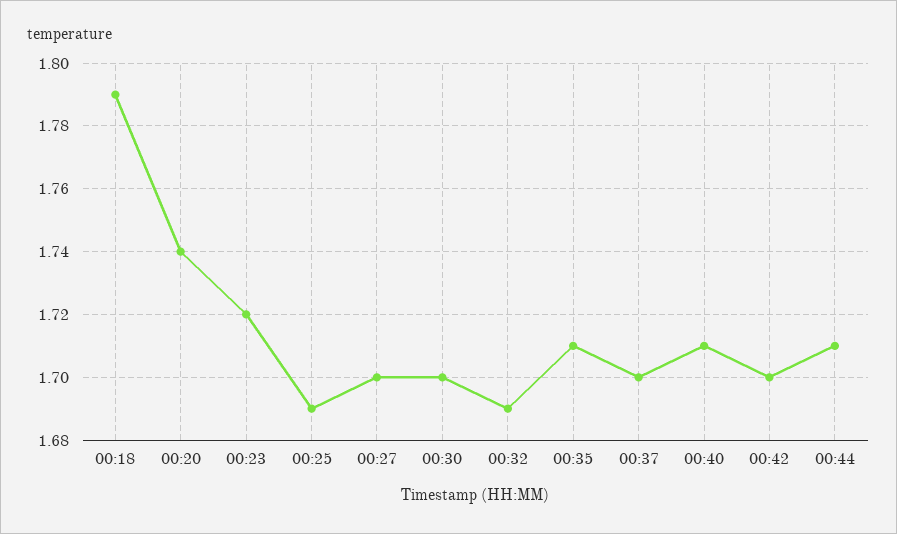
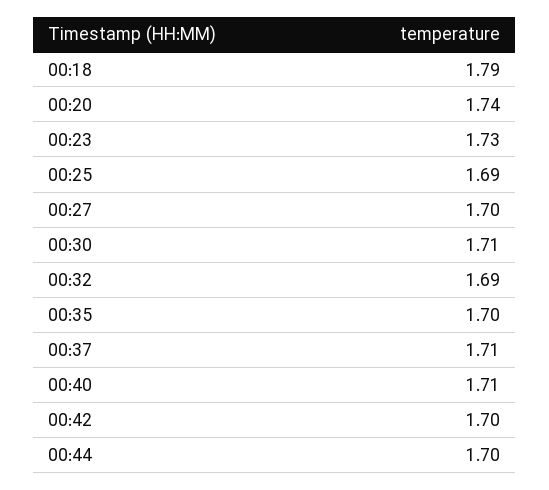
  {
    "00:18": 1.79,
    "00:20": 1.74,
-   "00:23": 1.72,
+   "00:23": 1.73,
    "00:25": 1.69,
    "00:27": 1.7,
-   "00:30": 1.7,
+   "00:30": 1.71,
    "00:32": 1.69,
-   "00:35": 1.71,
+   "00:35": 1.7,
-   "00:37": 1.7,
+   "00:37": 1.71,
    "00:40": 1.71,
    "00:42": 1.7,
-   "00:44": 1.71
+   "00:44": 1.7
  }

